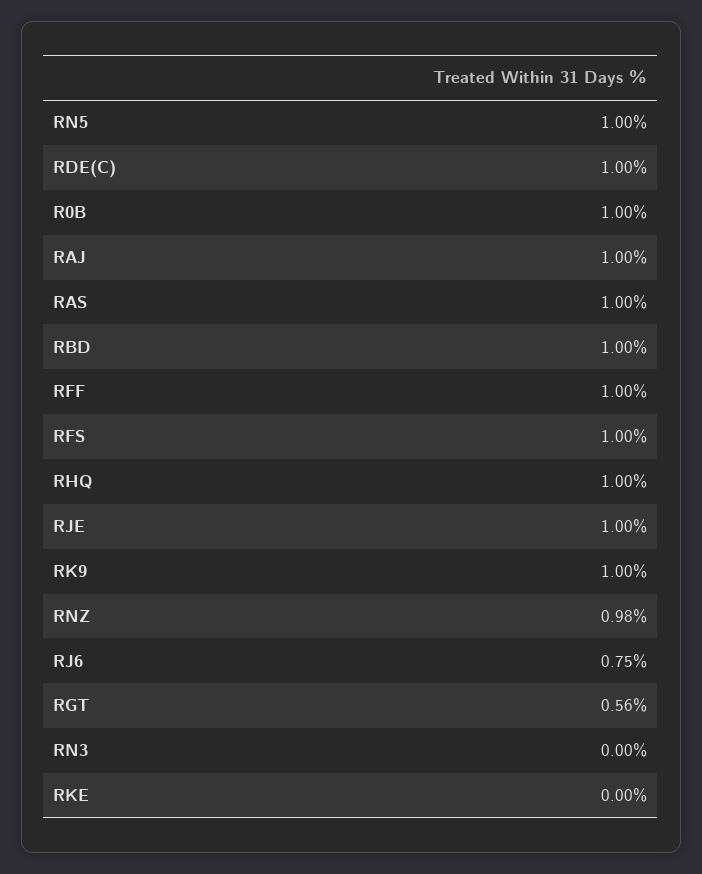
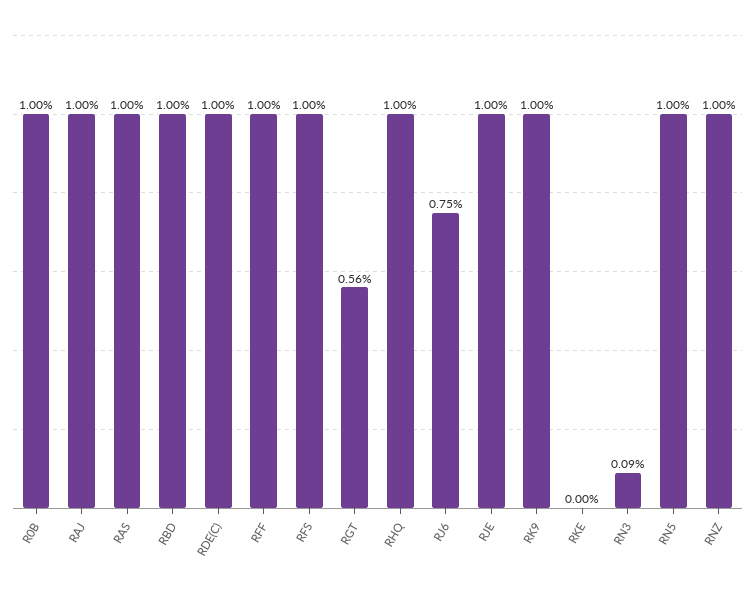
  {
    "RN5": 1,
    "RDE(C)": 1,
    "R0B": 1,
    "RAJ": 1,
    "RAS": 1,
    "RBD": 1,
    "RFF": 1,
    "RFS": 1,
    "RHQ": 1,
    "RJE": 1,
    "RK9": 1,
-   "RNZ": 0.98,
+   "RNZ": 1,
    "RJ6": 0.75,
    "RGT": 0.56,
-   "RN3": 0,
+   "RN3": 0.09,
    "RKE": 0
  }

